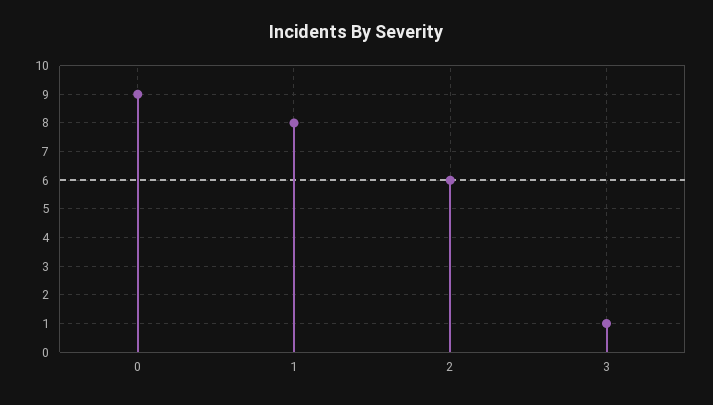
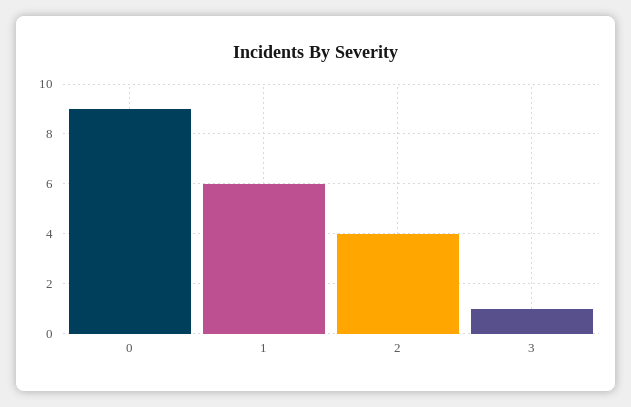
  {
    "0": 9,
-   "1": 8,
+   "1": 6,
-   "2": 6,
+   "2": 4,
    "3": 1
  }

